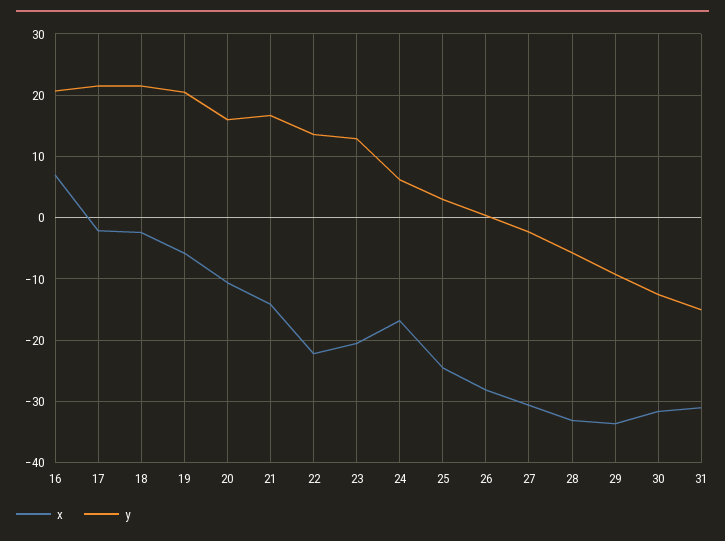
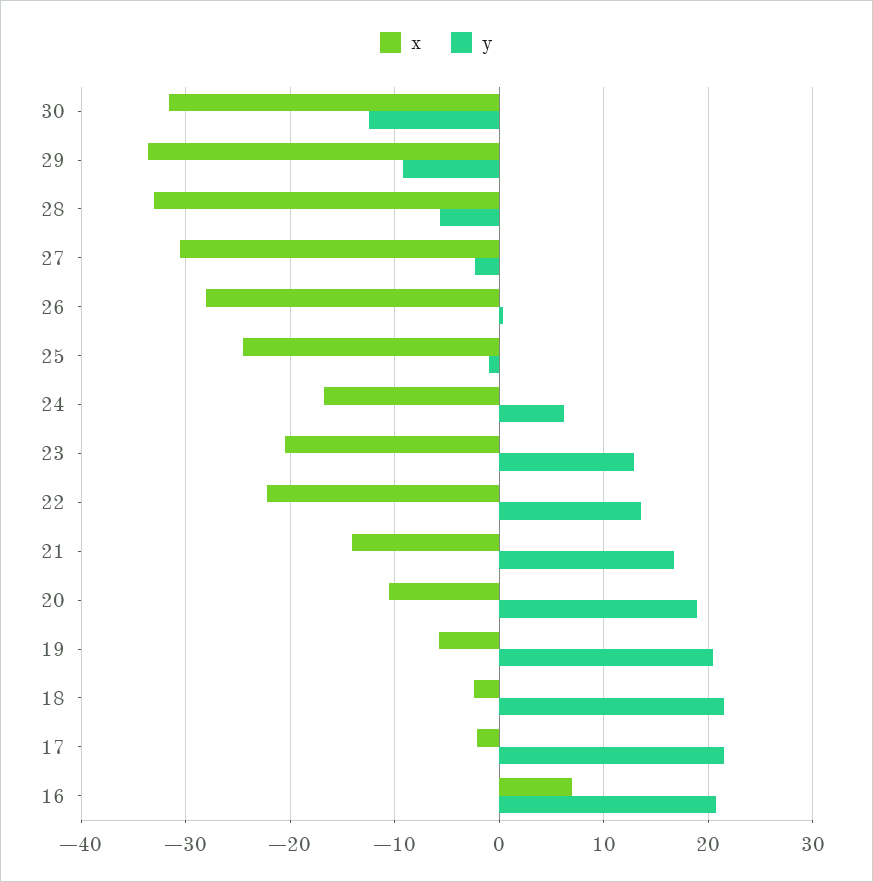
  {
    "x": {
      "16": 7,
      "17": -2,
      "18": -2,
      "19": -6,
      "20": -11,
      "21": -14,
      "22": -22,
      "23": -21,
      "24": -17,
      "25": -25,
      "26": -28,
      "27": -31,
      "28": -33,
      "29": -34,
-     "30": -32,
+     "30": -32
-     "31": -31
    },
    "y": {
      "16": 21,
      "17": 22,
      "18": 22,
      "19": 21,
-     "20": 16,
+     "20": 19,
      "21": 17,
      "22": 14,
      "23": 13,
      "24": 6,
-     "25": 3,
+     "25": -1,
      "26": 0,
      "27": -2,
      "28": -6,
      "29": -9,
-     "30": -13,
+     "30": -13
-     "31": -15
    }
  }

